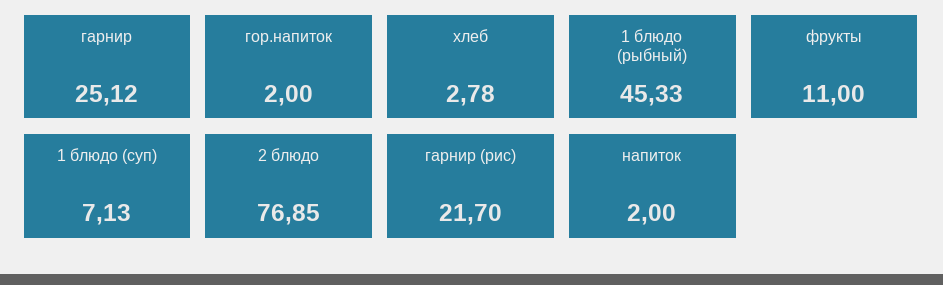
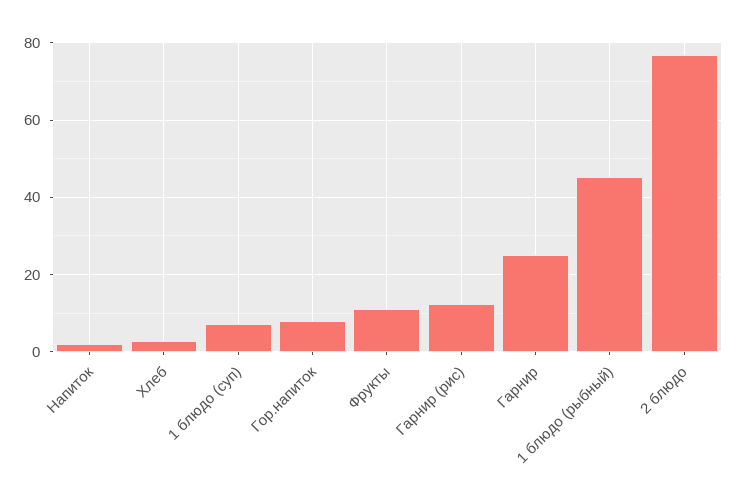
  {
    "гарнир": 25.12,
-   "гор.напиток": 2,
+   "гор.напиток": 8,
    "хлеб": 2.78,
    "1 блюдо (рыбный)": 45.33,
    "фрукты": 11,
    "1 блюдо (суп)": 7.13,
    "2 блюдо": 76.85,
-   "гарнир (рис)": 21.7,
+   "гарнир (рис)": 12,
    "напиток": 2
  }

